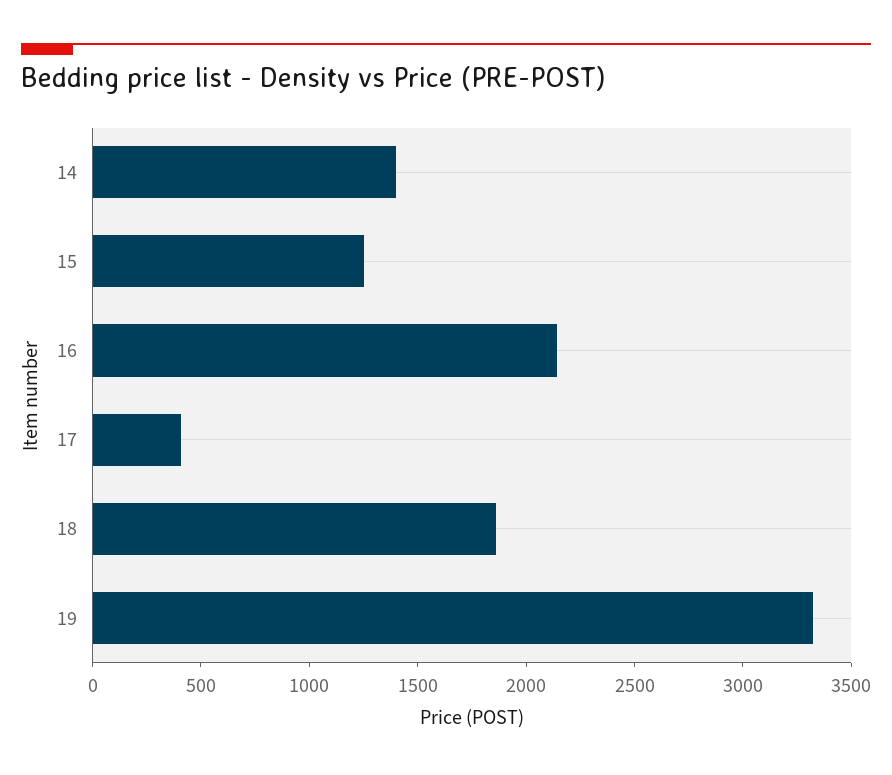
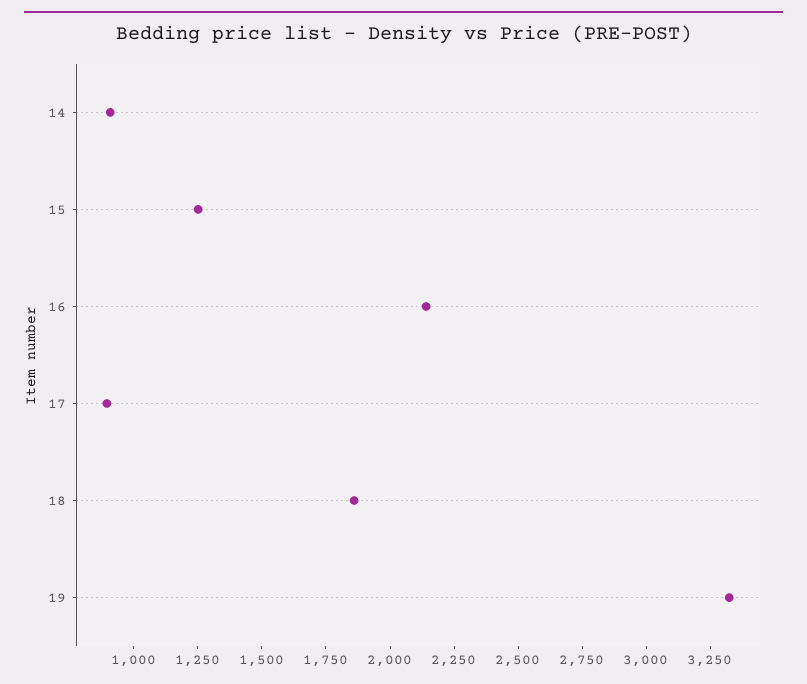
  {
-   "14": 1400,
+   "14": 900,
    "15": 1250,
    "16": 2150,
-   "17": 400,
+   "17": 900,
    "18": 1850,
    "19": 3300
  }

